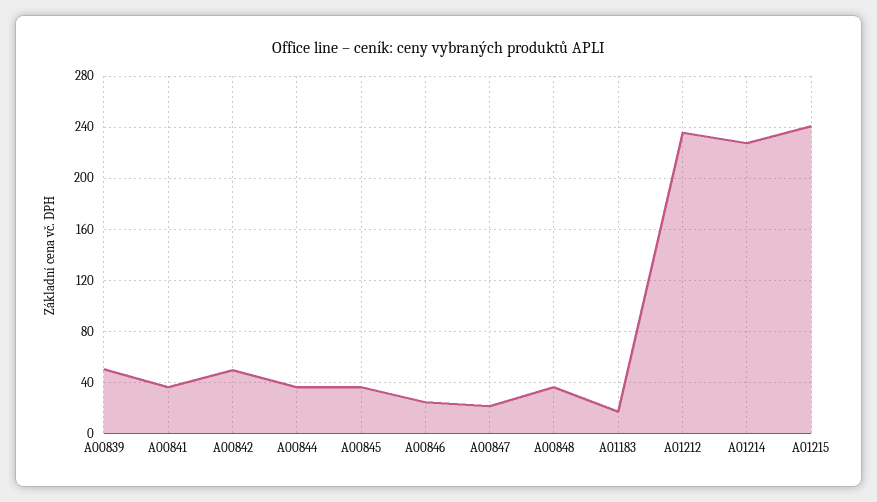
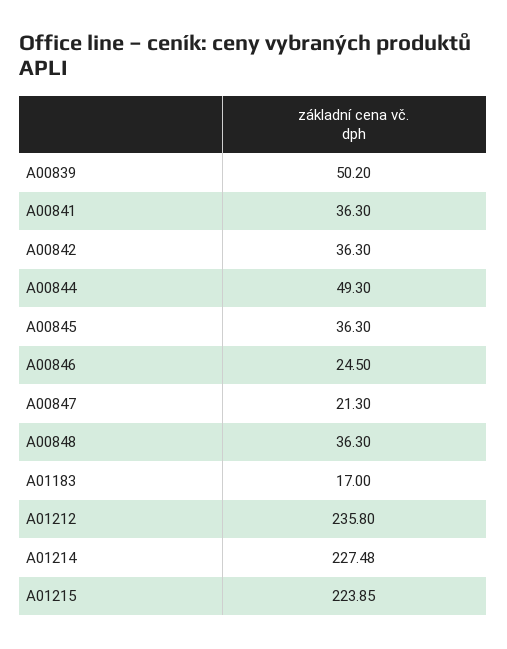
  {
    "A00839": 50.2,
    "A00841": 36.3,
-   "A00842": 50,
+   "A00842": 36.3,
-   "A00844": 35,
+   "A00844": 49.3,
    "A00845": 36.3,
    "A00846": 24.5,
    "A00847": 21.3,
    "A00848": 36.3,
    "A01183": 17,
    "A01212": 235.8,
    "A01214": 227.48,
-   "A01215": 240
+   "A01215": 223.85
  }

